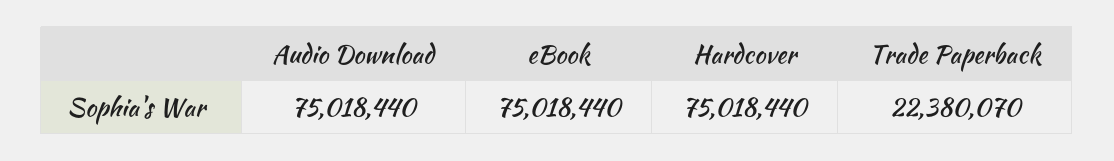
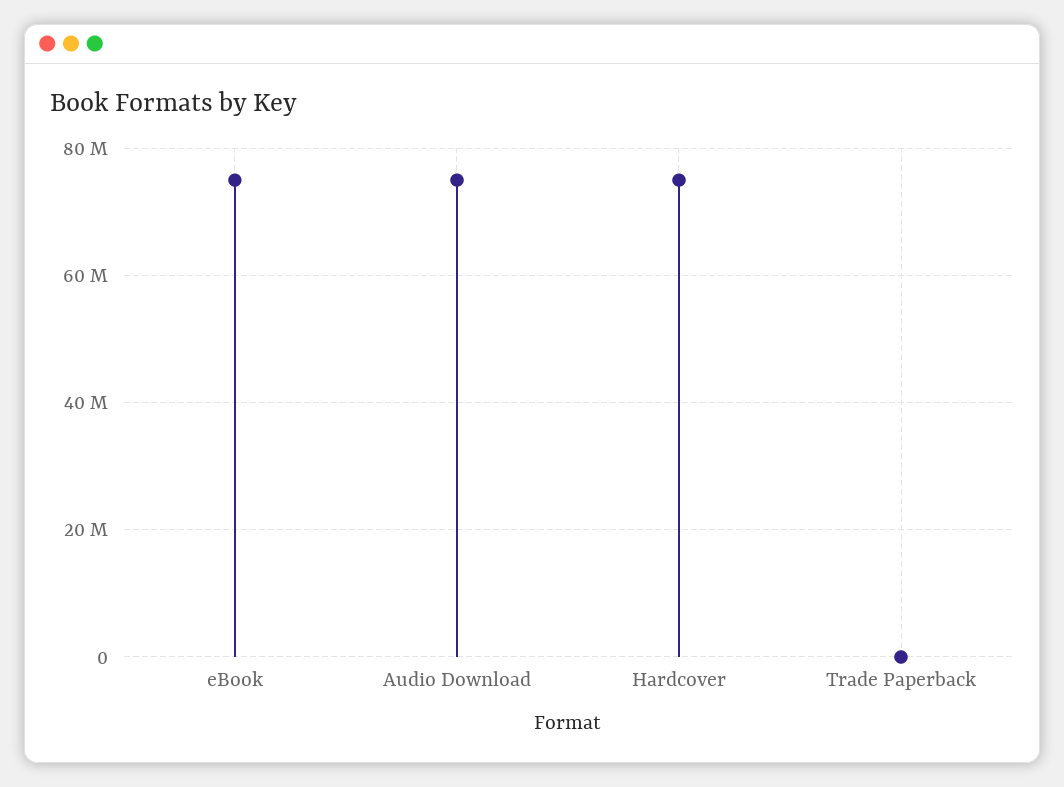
  {
    "Audio Download": 75018440,
    "eBook": 75018440,
    "Hardcover": 75018440,
-   "Trade Paperback": 22380070
+   "Trade Paperback": 0
  }

